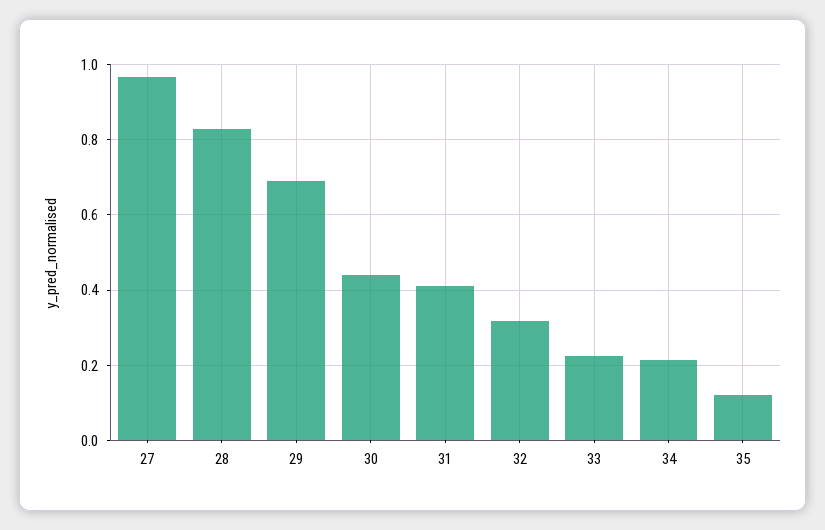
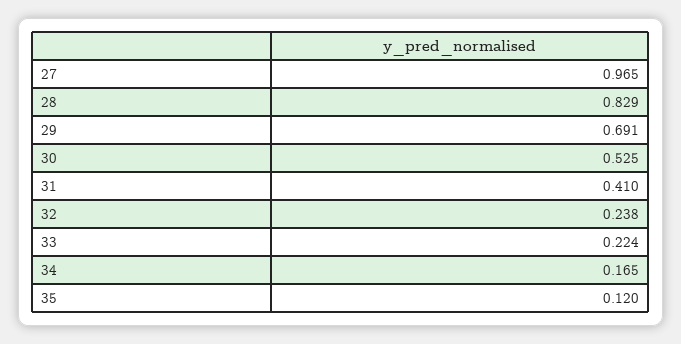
  {
    "27": 0.965,
    "28": 0.829,
    "29": 0.691,
-   "30": 0.44,
+   "30": 0.525,
    "31": 0.41,
-   "32": 0.32,
+   "32": 0.238,
    "33": 0.224,
-   "34": 0.22,
+   "34": 0.165,
    "35": 0.12
  }

